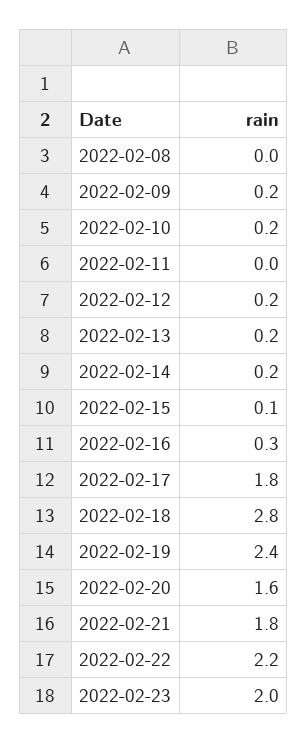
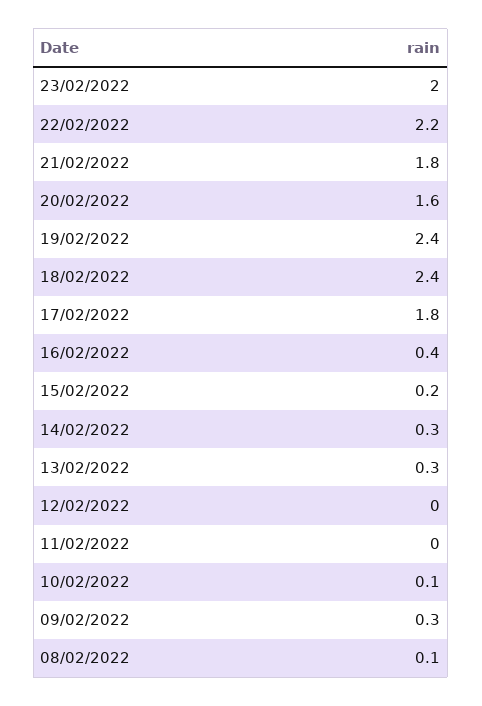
  {
-   "2022-02-08": 0,
+   "2022-02-08": 0.1,
-   "2022-02-09": 0.2,
+   "2022-02-09": 0.3,
-   "2022-02-10": 0.2,
+   "2022-02-10": 0.1,
    "2022-02-11": 0,
-   "2022-02-12": 0.2,
+   "2022-02-12": 0,
-   "2022-02-13": 0.2,
+   "2022-02-13": 0.3,
-   "2022-02-14": 0.2,
+   "2022-02-14": 0.3,
-   "2022-02-15": 0.1,
+   "2022-02-15": 0.2,
-   "2022-02-16": 0.3,
+   "2022-02-16": 0.4,
    "2022-02-17": 1.8,
-   "2022-02-18": 2.8,
+   "2022-02-18": 2.4,
    "2022-02-19": 2.4,
    "2022-02-20": 1.6,
    "2022-02-21": 1.8,
    "2022-02-22": 2.2,
    "2022-02-23": 2
  }

